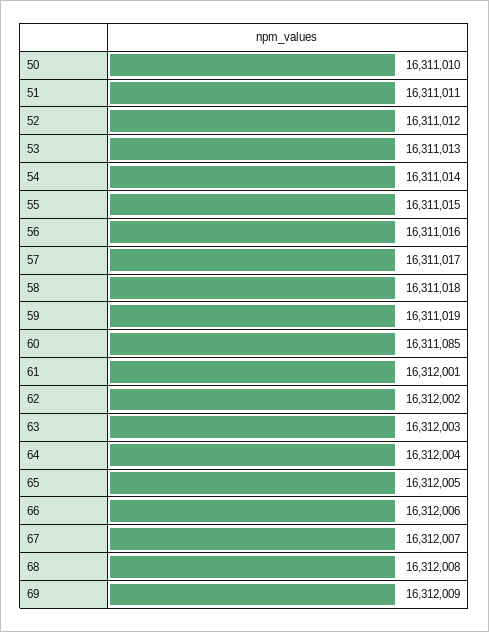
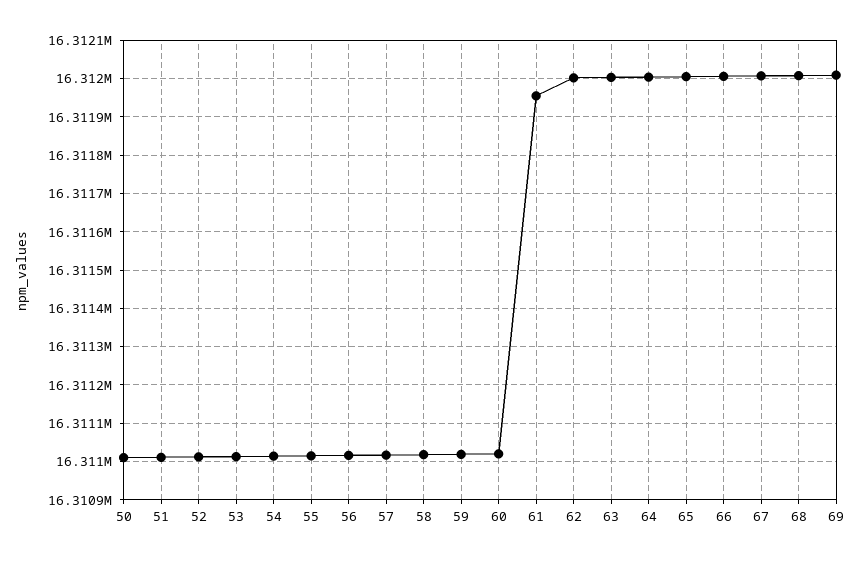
  {
    "50": 16311010,
    "51": 16311011,
    "52": 16311012,
    "53": 16311013,
    "54": 16311014,
    "55": 16311015,
    "56": 16311016,
    "57": 16311017,
    "58": 16311018,
    "59": 16311019,
-   "60": 16311085,
+   "60": 16311020,
-   "61": 16312001,
+   "61": 16311960,
    "62": 16312002,
    "63": 16312003,
    "64": 16312004,
    "65": 16312005,
    "66": 16312006,
    "67": 16312007,
    "68": 16312008,
    "69": 16312009
  }

